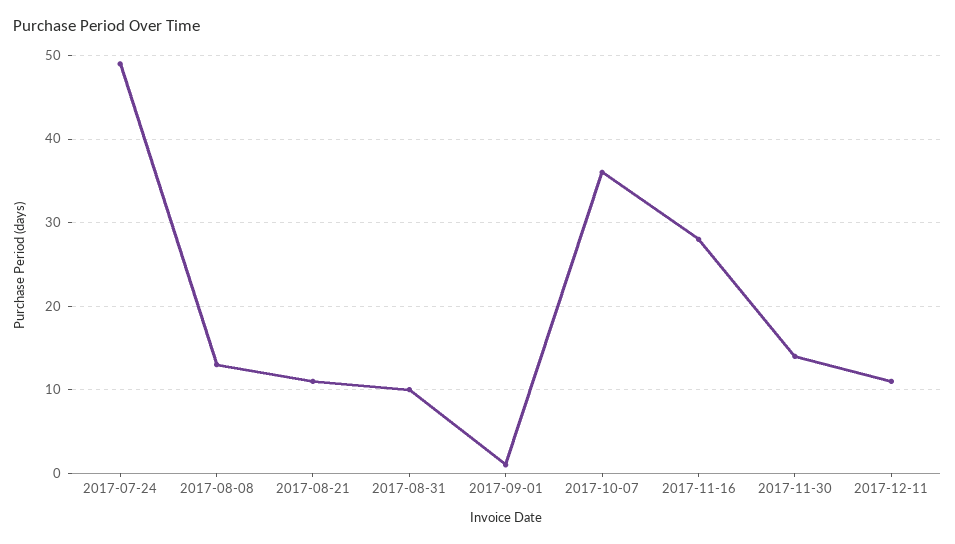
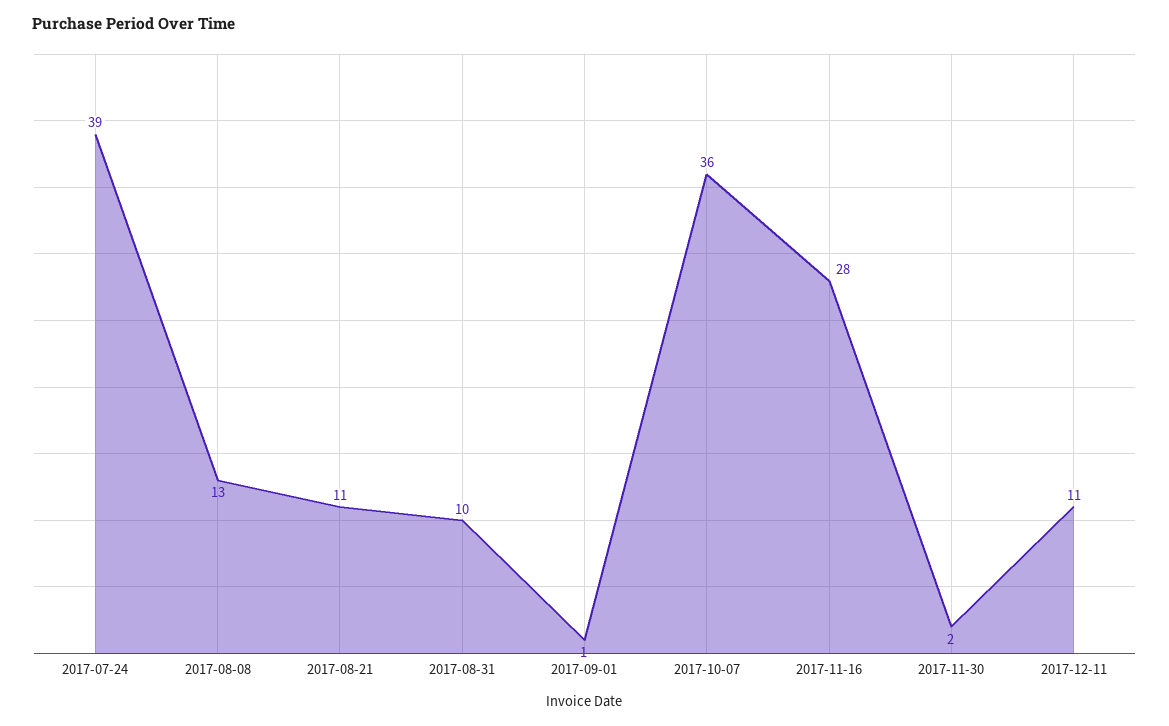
  {
-   "2017-07-24": 49,
+   "2017-07-24": 39,
    "2017-08-08": 13,
    "2017-08-21": 11,
    "2017-08-31": 10,
    "2017-09-01": 1,
    "2017-10-07": 36,
    "2017-11-16": 28,
-   "2017-11-30": 14,
+   "2017-11-30": 2,
    "2017-12-11": 11
  }

